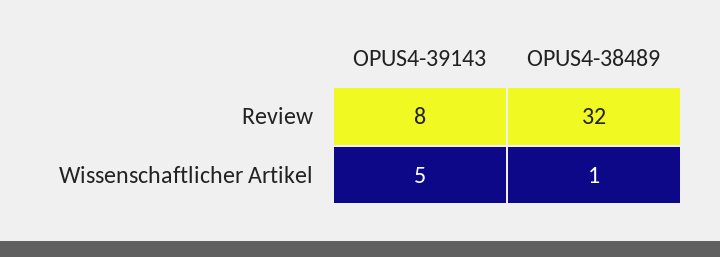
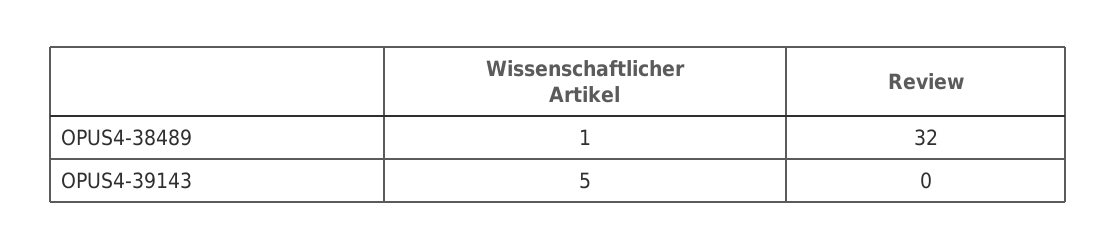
  {
    "OPUS4-39143": {
-     "Review": 8,
+     "Review": 0,
      "Wissenschaftlicher Artikel": 5
    },
    "OPUS4-38489": {
      "Review": 32,
      "Wissenschaftlicher Artikel": 1
    }
  }

